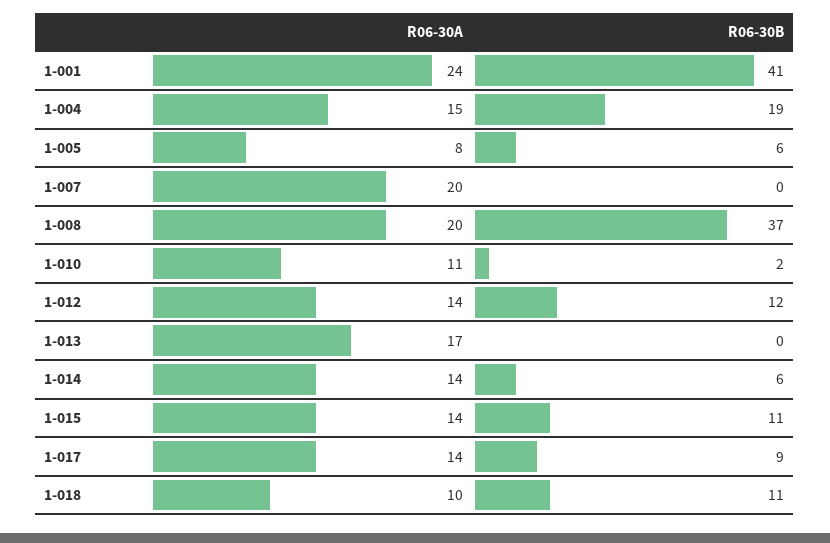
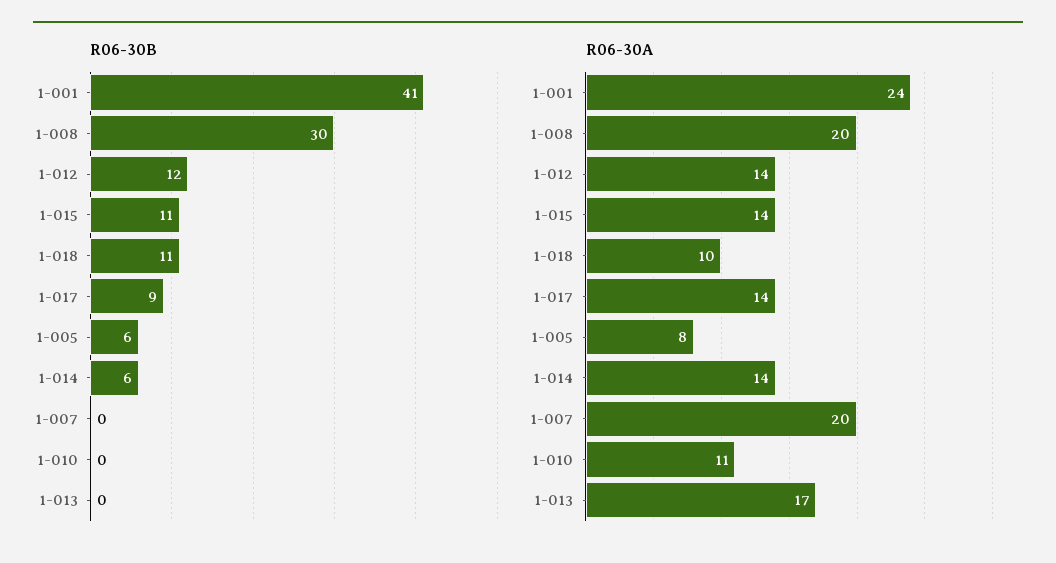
  {
    "R06-30A": {
      "1-001": 24,
-     "1-004": 15,
      "1-005": 8,
      "1-007": 20,
      "1-008": 20,
      "1-010": 11,
      "1-012": 14,
      "1-013": 17,
      "1-014": 14,
      "1-015": 14,
      "1-017": 14,
      "1-018": 10
    },
    "R06-30B": {
      "1-001": 41,
-     "1-004": 19,
      "1-005": 6,
      "1-007": 0,
-     "1-008": 37,
+     "1-008": 30,
-     "1-010": 2,
+     "1-010": 0,
      "1-012": 12,
      "1-013": 0,
      "1-014": 6,
      "1-015": 11,
      "1-017": 9,
      "1-018": 11
    }
  }

